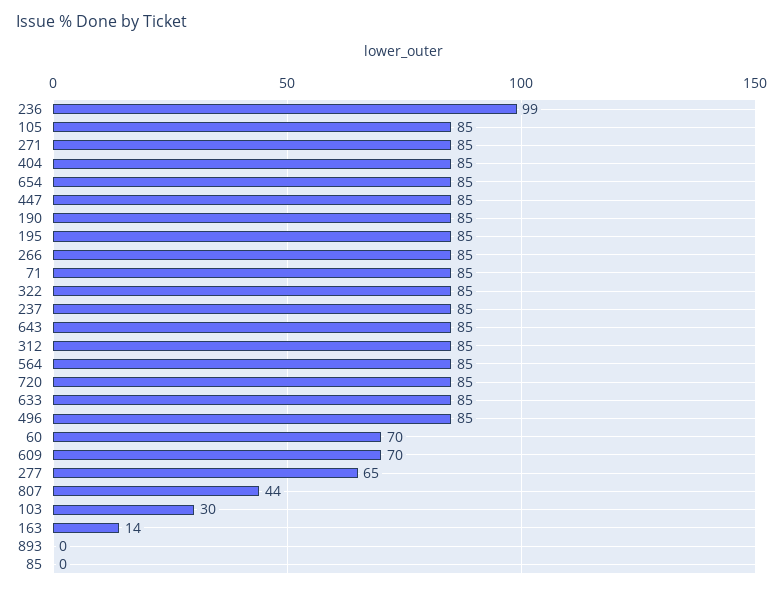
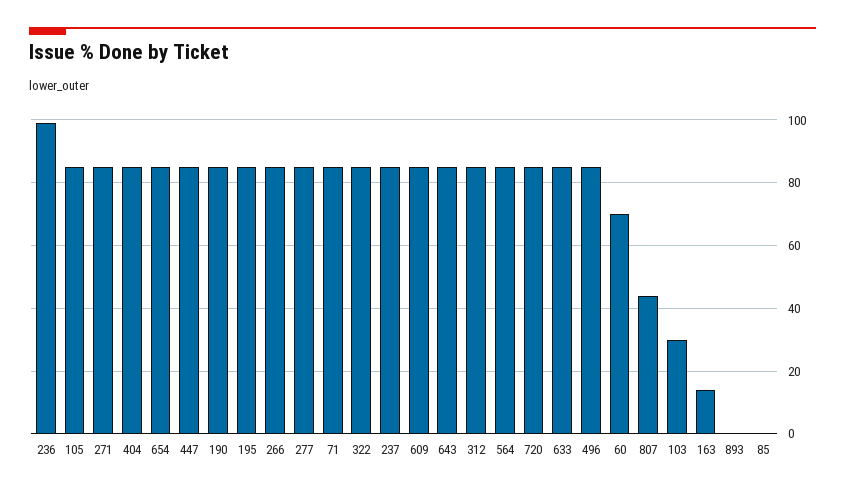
  {
    "236": 99,
    "105": 85,
    "271": 85,
    "404": 85,
    "654": 85,
    "447": 85,
    "190": 85,
    "195": 85,
    "266": 85,
    "71": 85,
    "322": 85,
    "237": 85,
    "643": 85,
    "312": 85,
    "564": 85,
    "720": 85,
    "633": 85,
    "496": 85,
    "60": 70,
-   "609": 70,
+   "609": 85,
-   "277": 65,
+   "277": 85,
    "807": 44,
    "103": 30,
    "163": 14,
    "893": 0,
    "85": 0
  }

